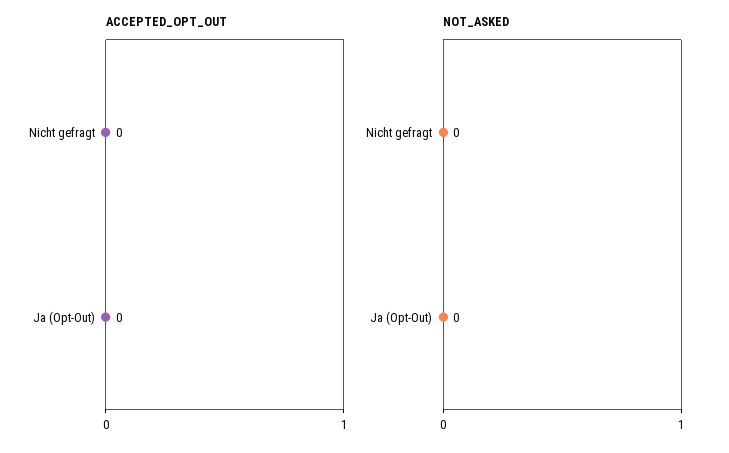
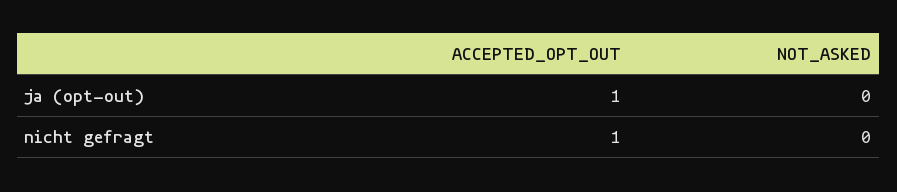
  {
    "ACCEPTED_OPT_OUT": {
-     "Nicht gefragt": 0,
+     "Nicht gefragt": 1,
-     "Ja (Opt-Out)": 0
+     "Ja (Opt-Out)": 1
    },
    "NOT_ASKED": {
      "Nicht gefragt": 0,
      "Ja (Opt-Out)": 0
    }
  }

